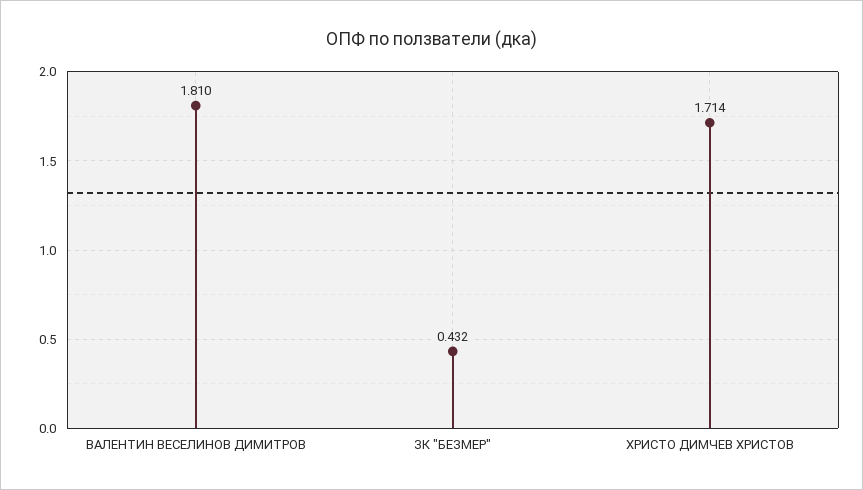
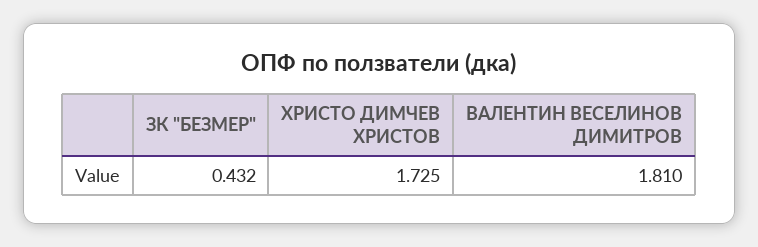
  {
    "ВАЛЕНТИН ВЕСЕЛИНОВ ДИМИТРОВ": 1.81,
    "ЗК \"БЕЗМЕР\"": 0.432,
-   "ХРИСТО ДИМЧЕВ ХРИСТОВ": 1.714
+   "ХРИСТО ДИМЧЕВ ХРИСТОВ": 1.725
  }

